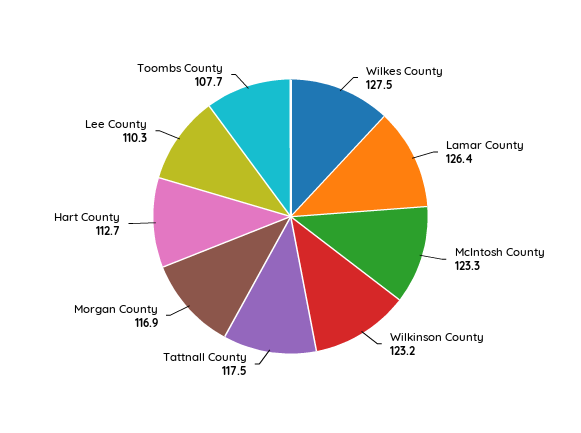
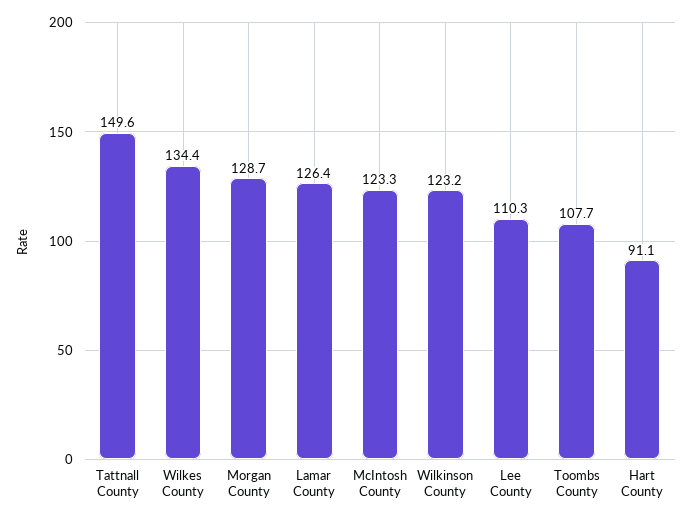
  {
-   "Wilkes County": 127.5,
+   "Wilkes County": 134.4,
    "Lamar County": 126.4,
    "McIntosh County": 123.3,
    "Wilkinson County": 123.2,
-   "Tattnall County": 117.5,
+   "Tattnall County": 149.6,
-   "Morgan County": 116.9,
+   "Morgan County": 128.7,
-   "Hart County": 112.7,
+   "Hart County": 91.1,
    "Lee County": 110.3,
    "Toombs County": 107.7
  }

